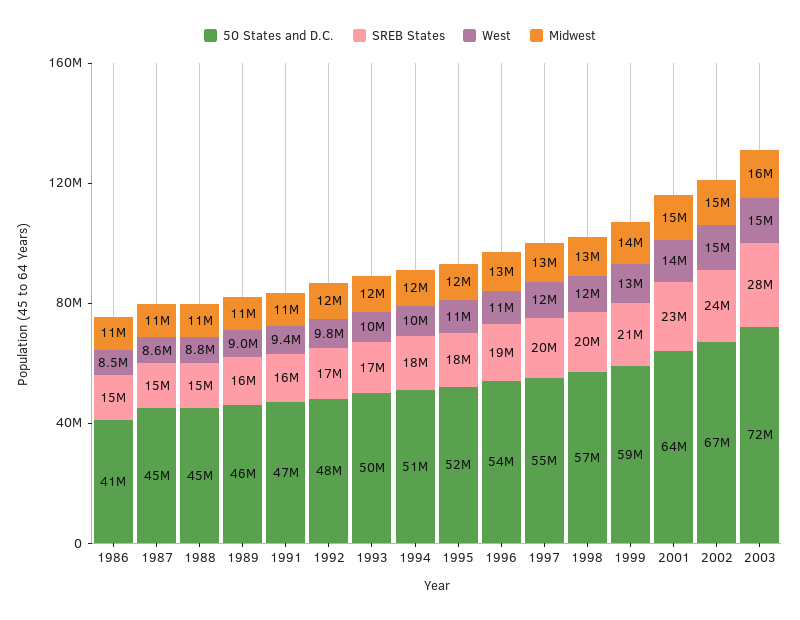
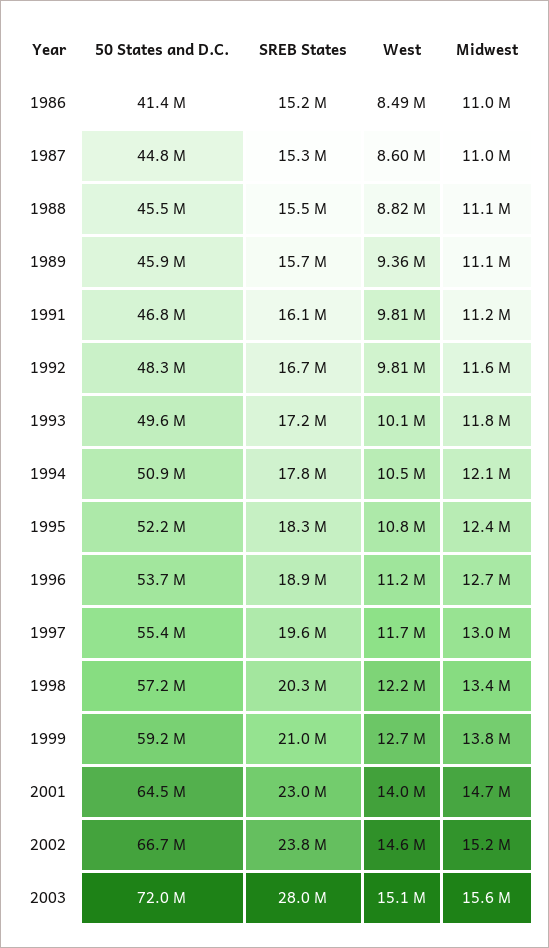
  {
    "50 States and D.C.": {
      "1986": 41400000,
      "1987": 44800000,
      "1988": 45500000,
      "1989": 45900000,
      "1991": 46800000,
      "1992": 48300000,
      "1993": 49600000,
      "1994": 50900000,
      "1995": 52200000,
      "1996": 53700000,
      "1997": 55400000,
      "1998": 57200000,
      "1999": 59200000,
      "2001": 64500000,
      "2002": 66700000,
      "2003": 72000000
    },
    "SREB States": {
      "1986": 15200000,
      "1987": 15300000,
      "1988": 15500000,
      "1989": 15700000,
      "1991": 16100000,
      "1992": 16700000,
      "1993": 17200000,
      "1994": 17800000,
      "1995": 18300000,
      "1996": 18900000,
      "1997": 19600000,
      "1998": 20300000,
      "1999": 21000000,
      "2001": 23000000,
      "2002": 23800000,
      "2003": 28000000
    },
    "West": {
      "1986": 8490000,
      "1987": 8600000,
      "1988": 8820000,
-     "1989": 9000000,
+     "1989": 9360000,
-     "1991": 9400000,
+     "1991": 9810000,
      "1992": 9810000,
      "1993": 10100000,
      "1994": 10500000,
      "1995": 10800000,
      "1996": 11200000,
      "1997": 11700000,
      "1998": 12200000,
      "1999": 12700000,
      "2001": 14000000,
      "2002": 14600000,
      "2003": 15100000
    },
    "Midwest": {
      "1986": 11000000,
      "1987": 11000000,
      "1988": 11100000,
      "1989": 11100000,
      "1991": 11200000,
      "1992": 11600000,
      "1993": 11800000,
      "1994": 12100000,
      "1995": 12400000,
      "1996": 12700000,
      "1997": 13000000,
      "1998": 13400000,
      "1999": 13800000,
      "2001": 14700000,
      "2002": 15200000,
      "2003": 15600000
    }
  }

